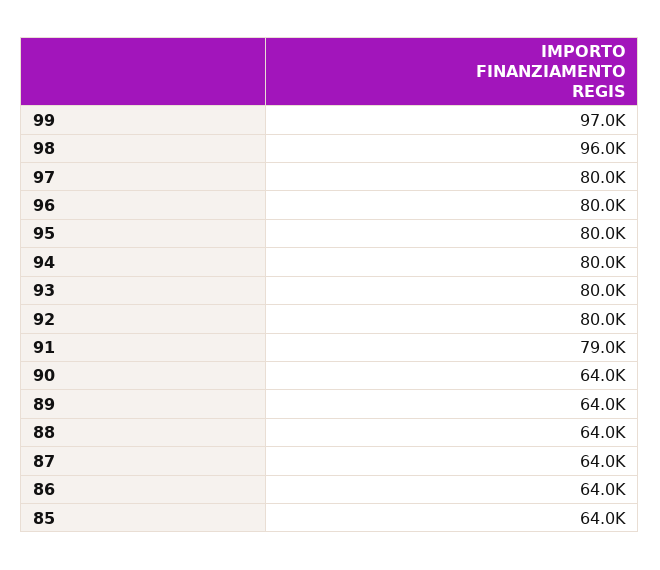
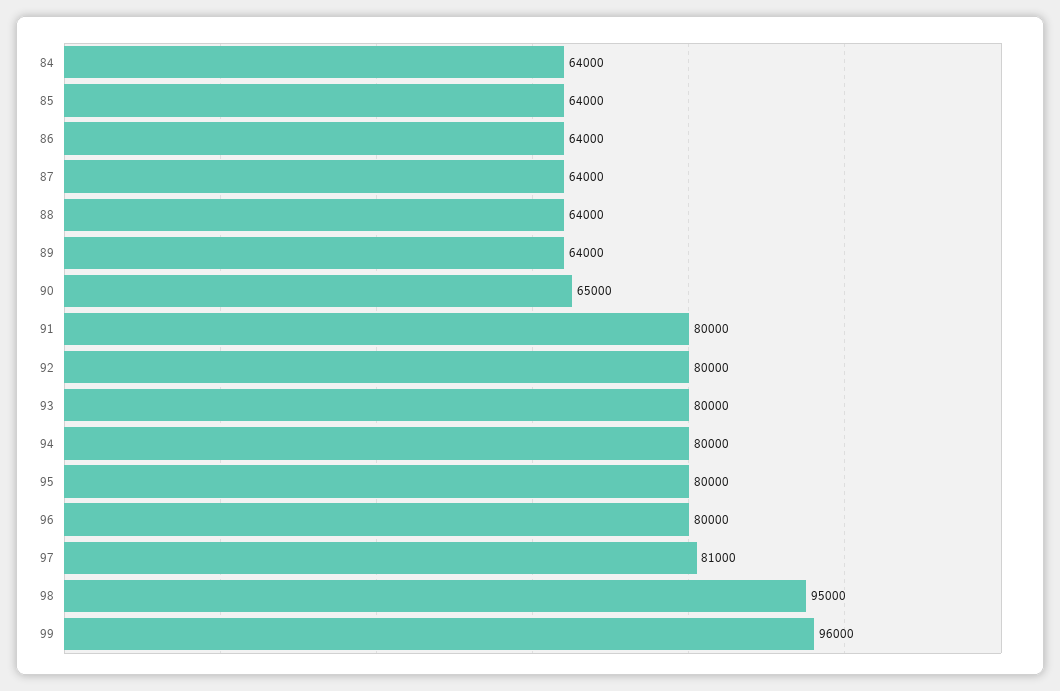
  {
-   "99": 97000,
+   "99": 96000,
-   "98": 96000,
+   "98": 95000,
-   "97": 80000,
+   "97": 81000,
    "96": 80000,
    "95": 80000,
    "94": 80000,
    "93": 80000,
    "92": 80000,
-   "91": 79000,
+   "91": 80000,
-   "90": 64000,
+   "90": 65000,
    "89": 64000,
    "88": 64000,
    "87": 64000,
    "86": 64000,
-   "85": 64000
+   "85": 64000,
+   "84": 64000
  }

